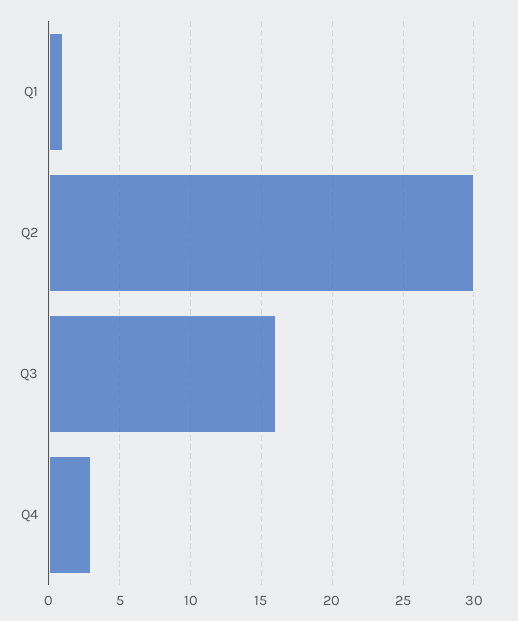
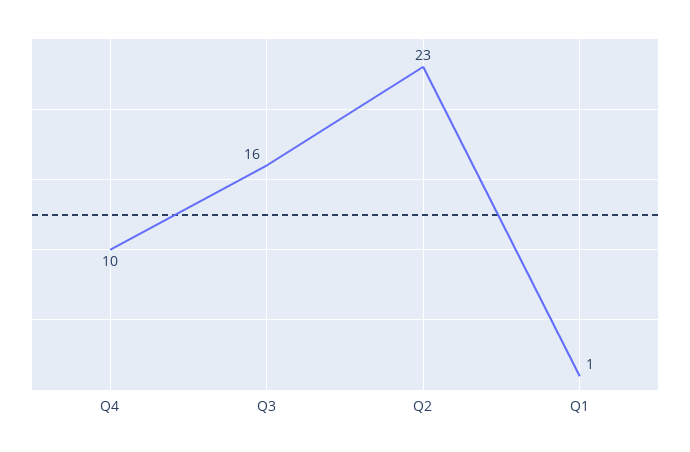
  {
    "Q1": 1,
-   "Q2": 30,
+   "Q2": 23,
    "Q3": 16,
-   "Q4": 3
+   "Q4": 10
  }

